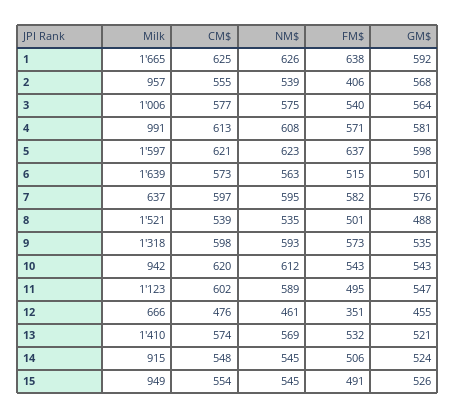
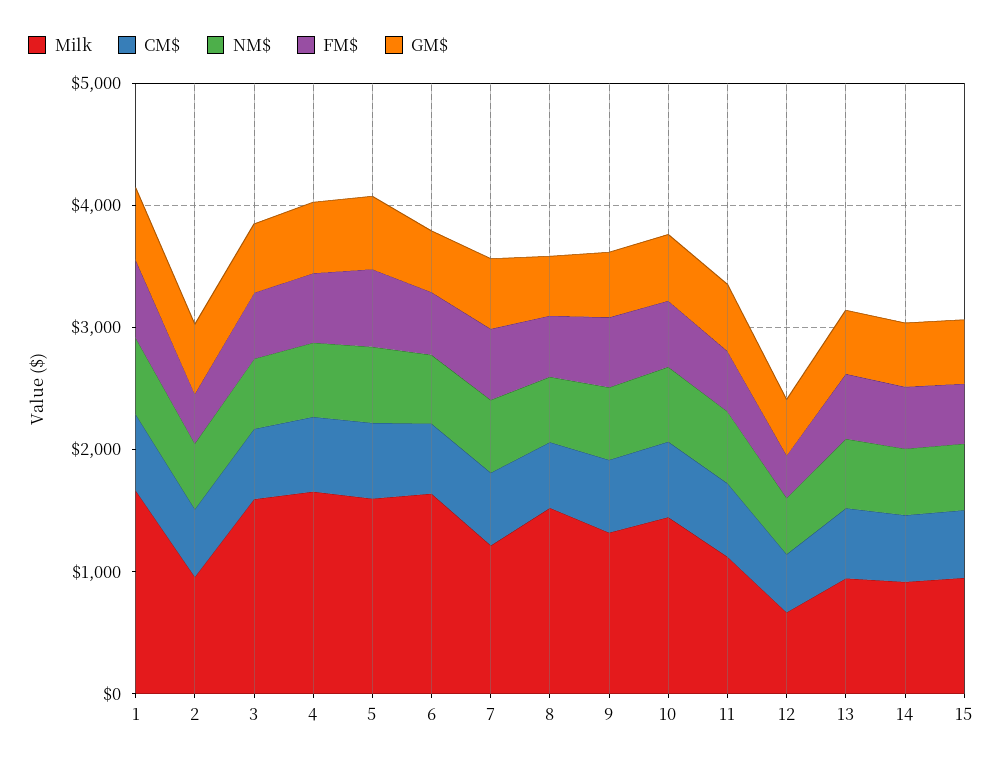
  {
    "Milk": {
      "1": 1665,
      "2": 957,
-     "3": 1006,
+     "3": 1600,
-     "4": 991,
+     "4": 1600,
      "5": 1597,
      "6": 1639,
-     "7": 637,
+     "7": 1200,
      "8": 1521,
      "9": 1318,
-     "10": 942,
+     "10": 1400,
      "11": 1123,
      "12": 666,
-     "13": 1410,
+     "13": 1000,
      "14": 915,
      "15": 949
    },
    "CM$": {
      "1": 625,
      "2": 555,
      "3": 577,
      "4": 613,
      "5": 621,
      "6": 573,
      "7": 597,
      "8": 539,
      "9": 598,
      "10": 620,
      "11": 602,
      "12": 476,
      "13": 574,
      "14": 548,
      "15": 554
    },
    "NM$": {
      "1": 626,
      "2": 539,
      "3": 575,
      "4": 608,
      "5": 623,
      "6": 563,
      "7": 595,
      "8": 535,
      "9": 593,
      "10": 612,
      "11": 589,
      "12": 461,
      "13": 569,
      "14": 545,
      "15": 545
    },
    "FM$": {
      "1": 638,
      "2": 406,
      "3": 540,
      "4": 571,
      "5": 637,
      "6": 515,
      "7": 582,
      "8": 501,
      "9": 573,
      "10": 543,
      "11": 495,
      "12": 351,
      "13": 532,
      "14": 506,
      "15": 491
    },
    "GM$": {
      "1": 592,
      "2": 568,
      "3": 564,
      "4": 581,
      "5": 598,
      "6": 501,
      "7": 576,
      "8": 488,
      "9": 535,
      "10": 543,
      "11": 547,
      "12": 455,
      "13": 521,
      "14": 524,
      "15": 526
    }
  }

